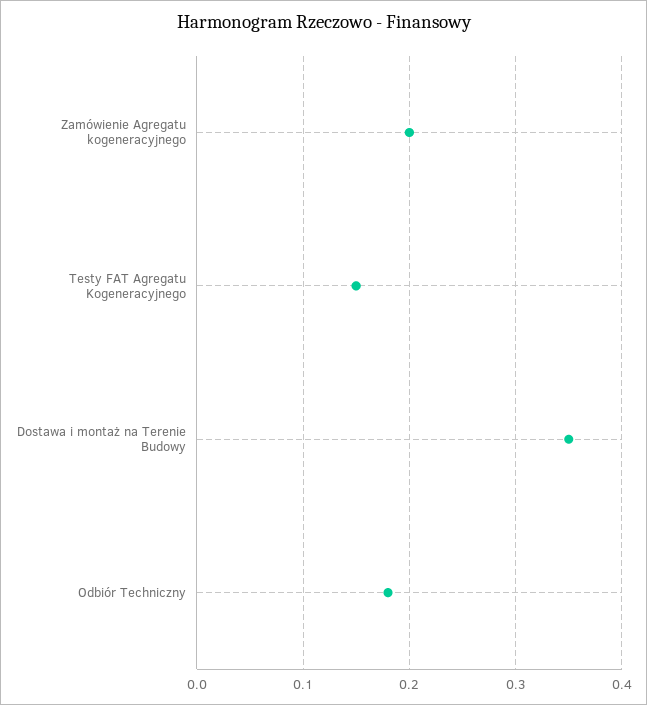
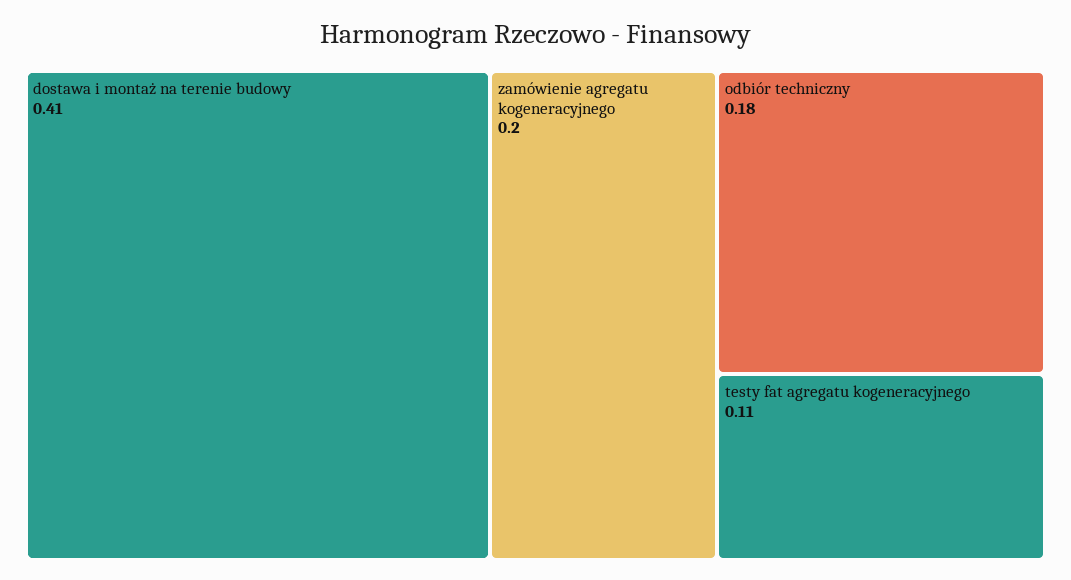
  {
    "Zamówienie Agregatu kogeneracyjnego": 0.2,
-   "Testy FAT Agregatu Kogeneracyjnego": 0.15,
+   "Testy FAT Agregatu Kogeneracyjnego": 0.11,
-   "Dostawa i montaż na Terenie Budowy": 0.35,
+   "Dostawa i montaż na Terenie Budowy": 0.41,
    "Odbiór Techniczny": 0.18
  }

